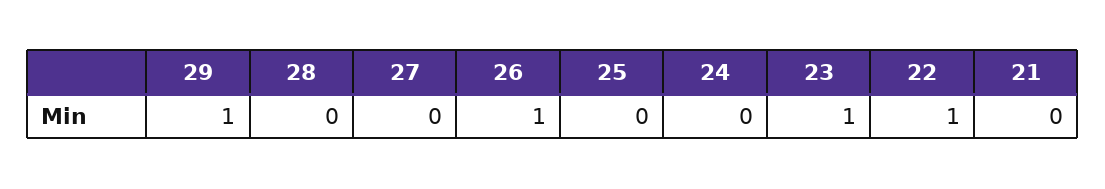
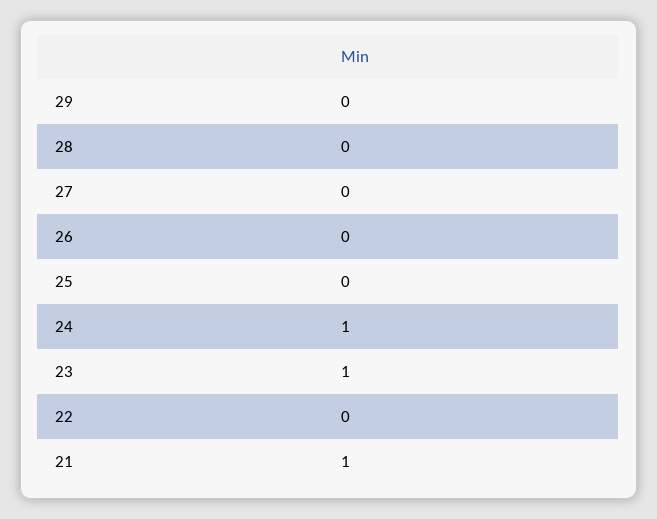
  {
-   "29": 1,
+   "29": 0,
    "28": 0,
    "27": 0,
-   "26": 1,
+   "26": 0,
    "25": 0,
-   "24": 0,
+   "24": 1,
    "23": 1,
-   "22": 1,
+   "22": 0,
-   "21": 0
+   "21": 1
  }

